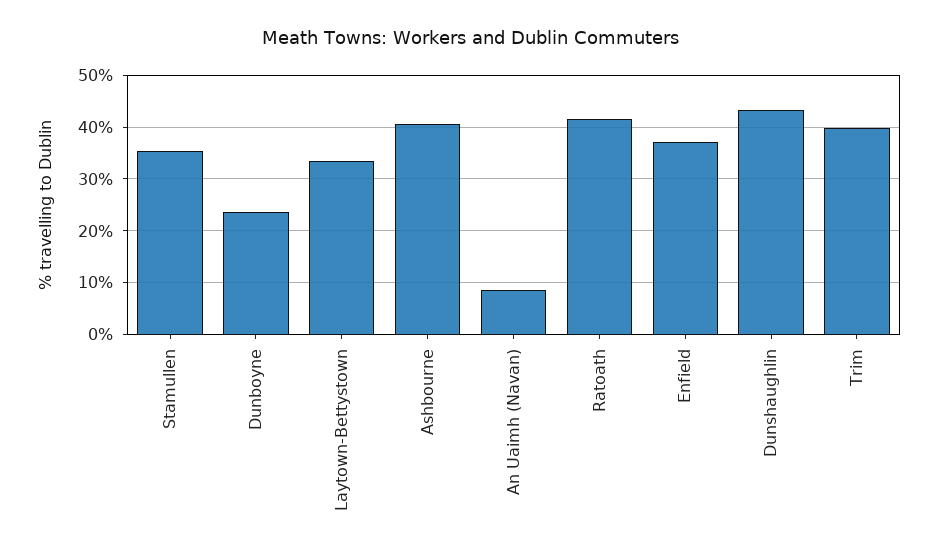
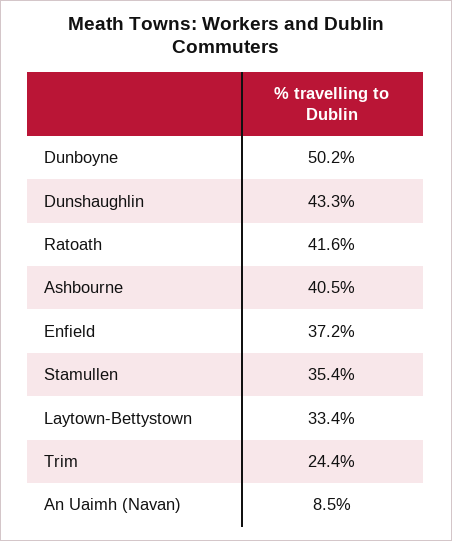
  {
    "Stamullen": 35.4,
-   "Dunboyne": 24,
+   "Dunboyne": 50.2,
    "Laytown-Bettystown": 33.4,
    "Ashbourne": 40.5,
    "An Uaimh (Navan)": 8.5,
    "Ratoath": 41.6,
    "Enfield": 37.2,
    "Dunshaughlin": 43.3,
-   "Trim": 40
+   "Trim": 24.4
  }

